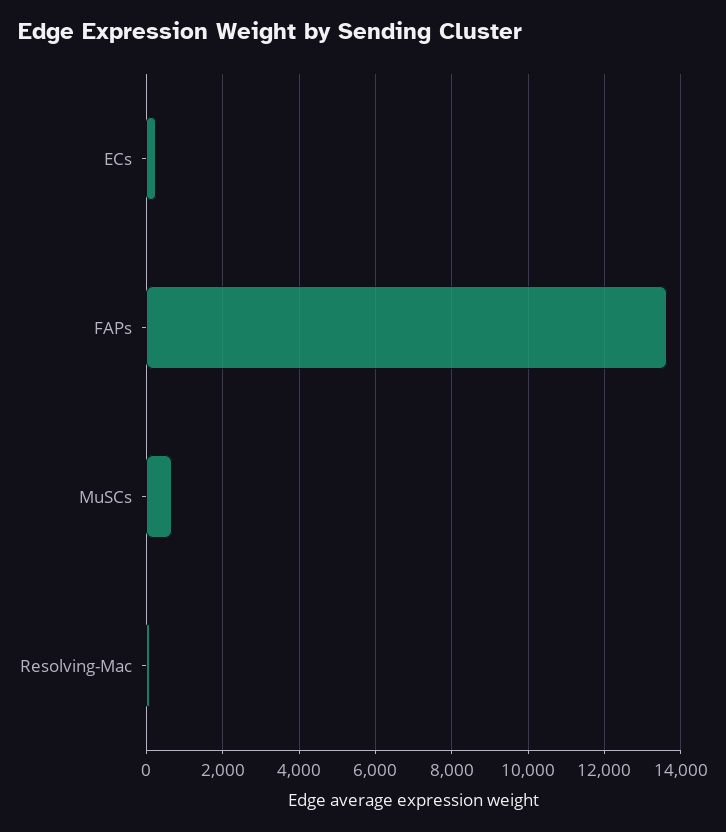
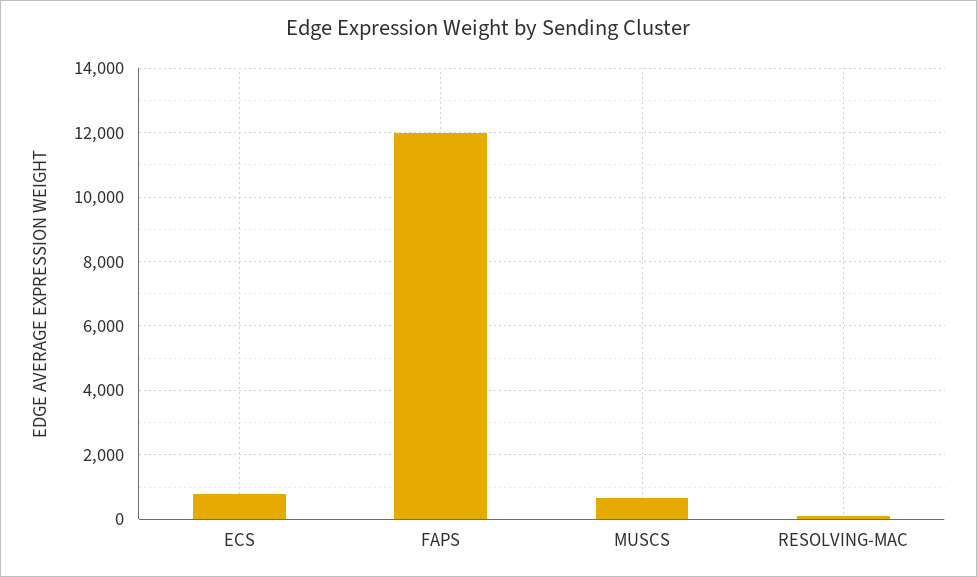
  {
-   "ECs": 200,
+   "ECs": 800,
-   "FAPs": 13600,
+   "FAPs": 12000,
    "MuSCs": 600,
    "Resolving-Mac": 200
  }

